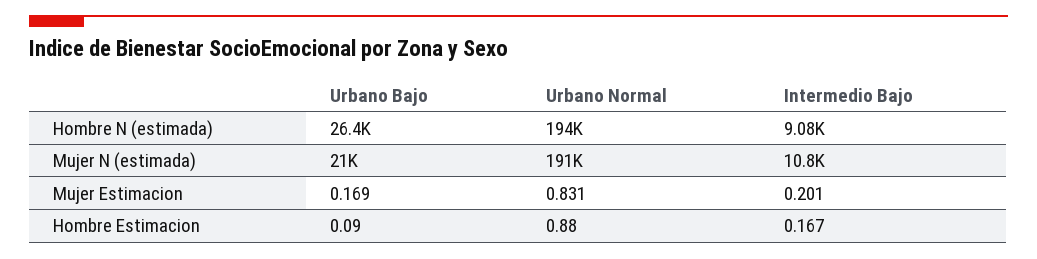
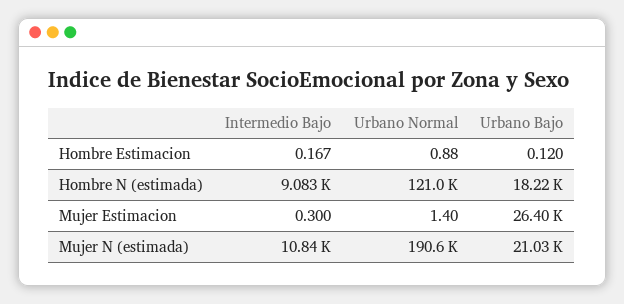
  {
    "Urbano Bajo": {
-     "Hombre N (estimada)": 26400,
+     "Hombre N (estimada)": 18220,
      "Mujer N (estimada)": 21030,
-     "Mujer Estimacion": 0.169,
+     "Mujer Estimacion": 26400,
-     "Hombre Estimacion": 0.09
+     "Hombre Estimacion": 0.12
    },
    "Urbano Normal": {
-     "Hombre N (estimada)": 194000,
+     "Hombre N (estimada)": 121000,
      "Mujer N (estimada)": 190600,
-     "Mujer Estimacion": 0.831,
+     "Mujer Estimacion": 1.4,
      "Hombre Estimacion": 0.88
    },
    "Intermedio Bajo": {
      "Hombre N (estimada)": 9083,
      "Mujer N (estimada)": 10840,
-     "Mujer Estimacion": 0.201,
+     "Mujer Estimacion": 0.3,
      "Hombre Estimacion": 0.167
    }
  }

